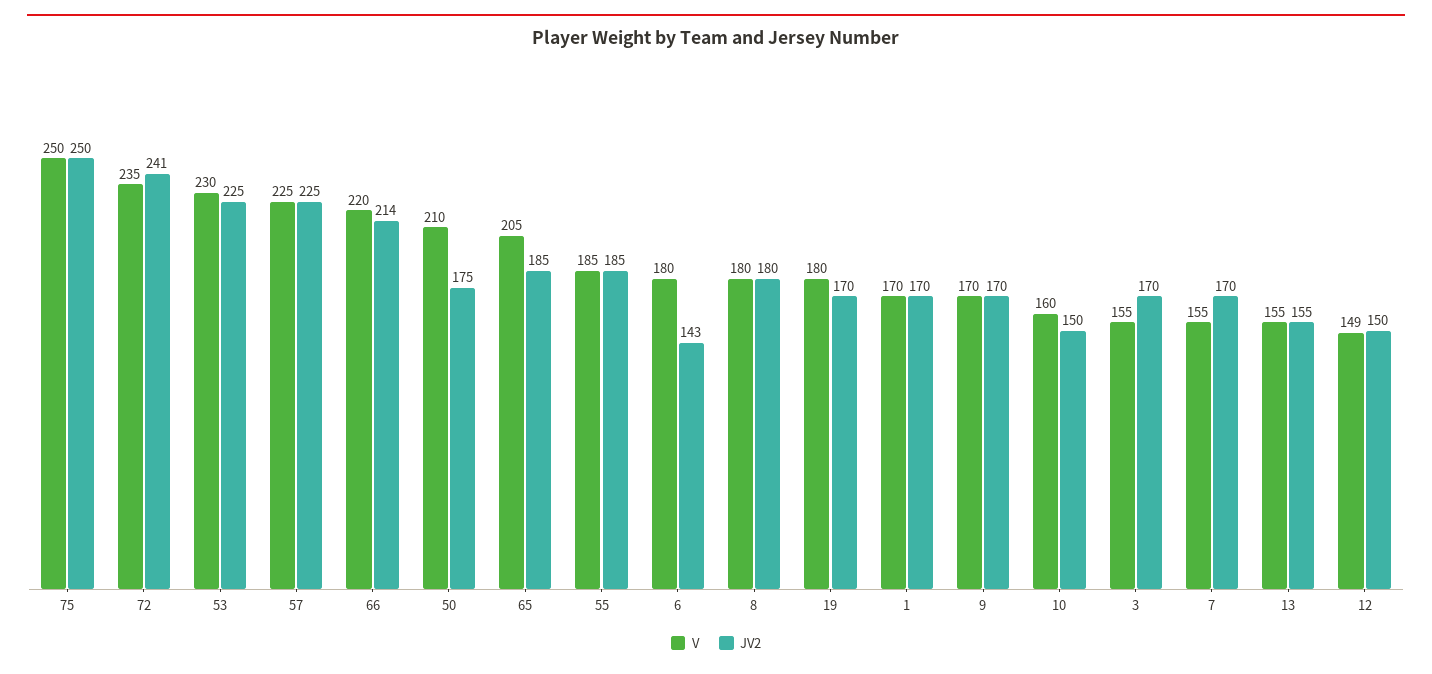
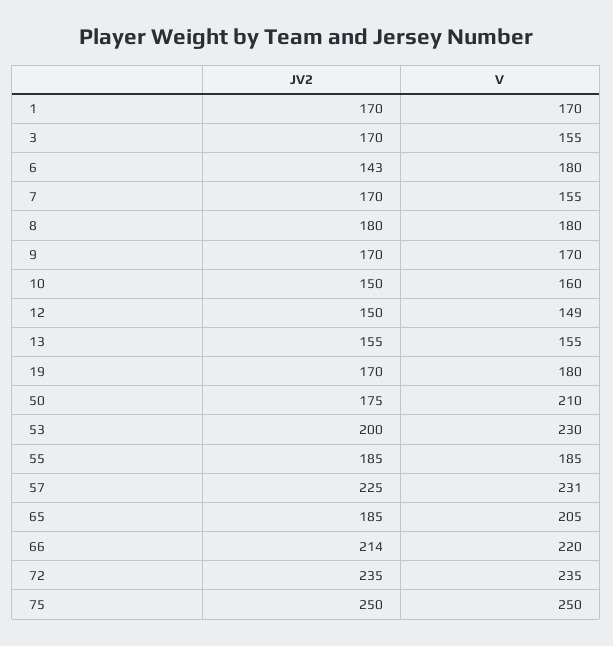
  {
    "V": {
      "75": 250,
      "72": 235,
      "53": 230,
-     "57": 225,
+     "57": 231,
      "66": 220,
      "50": 210,
      "65": 205,
      "55": 185,
      "6": 180,
      "8": 180,
      "19": 180,
      "1": 170,
      "9": 170,
      "10": 160,
      "3": 155,
      "7": 155,
      "13": 155,
      "12": 149
    },
    "JV2": {
      "75": 250,
-     "72": 241,
+     "72": 235,
-     "53": 225,
+     "53": 200,
      "57": 225,
      "66": 214,
      "50": 175,
      "65": 185,
      "55": 185,
      "6": 143,
      "8": 180,
      "19": 170,
      "1": 170,
      "9": 170,
      "10": 150,
      "3": 170,
      "7": 170,
      "13": 155,
      "12": 150
    }
  }

